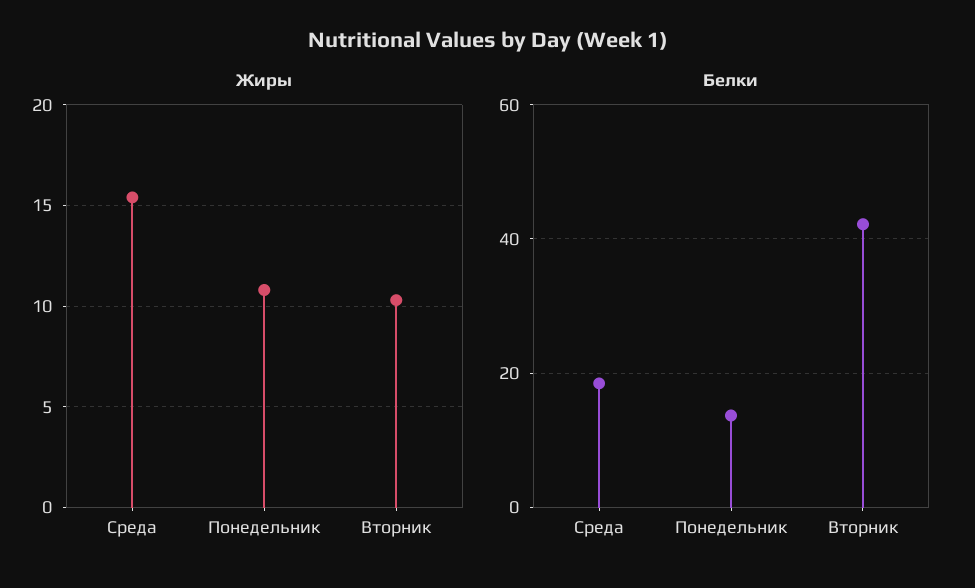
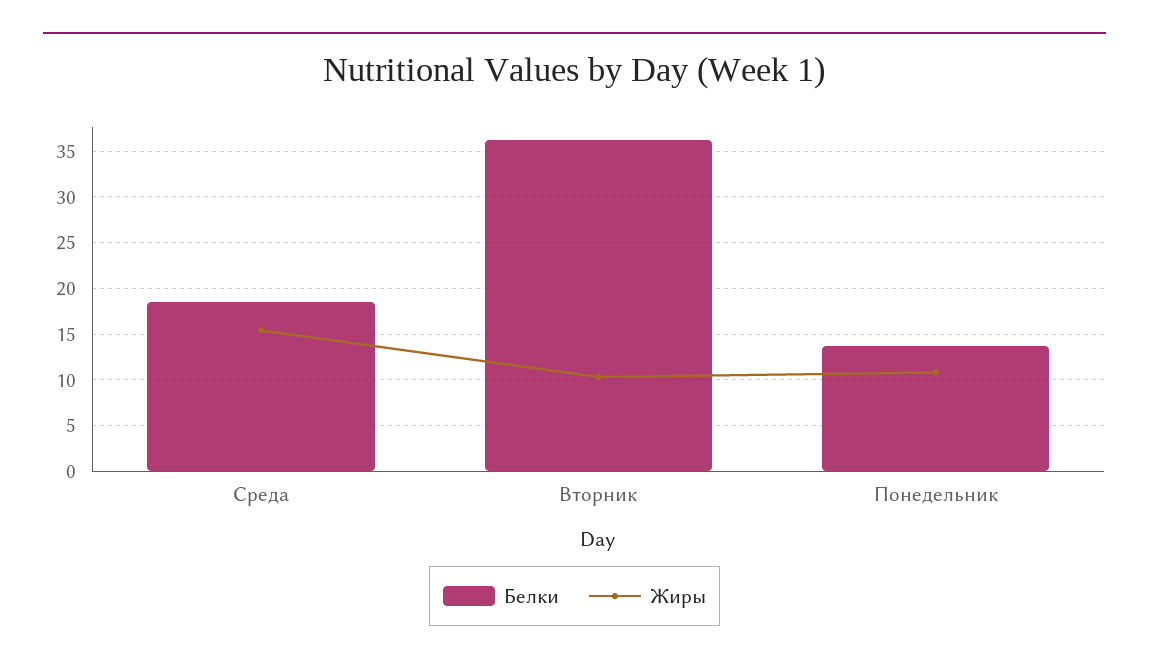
  {
    "Жиры": {
      "Среда": 15.5,
      "Понедельник": 11,
      "Вторник": 10.5
    },
    "Белки": {
      "Среда": 19,
      "Понедельник": 14,
-     "Вторник": 42
+     "Вторник": 36
    }
  }

